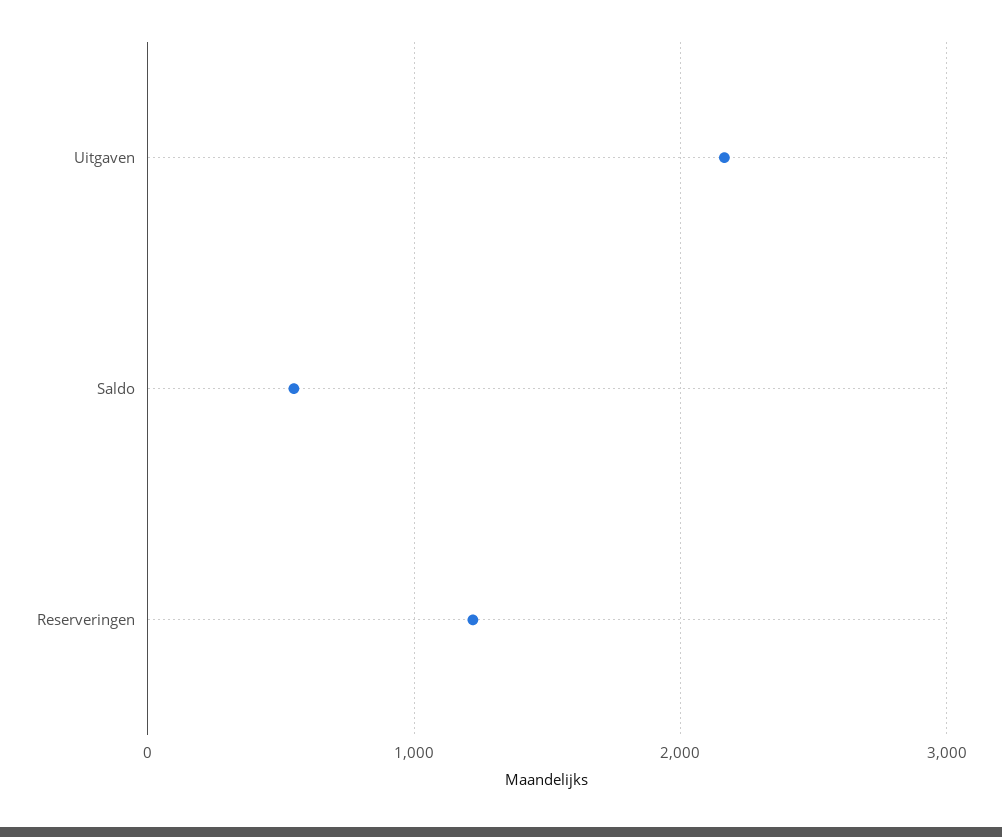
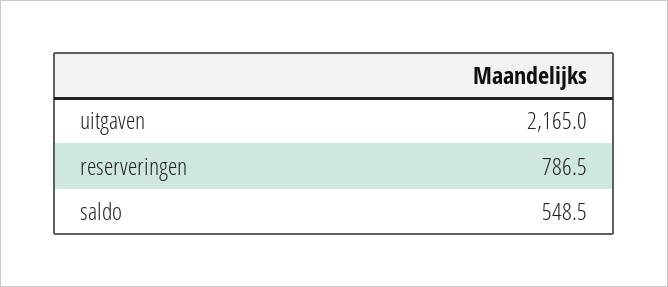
  {
    "Uitgaven": 2165,
    "Saldo": 548.5,
-   "Reserveringen": 1200
+   "Reserveringen": 786.5
  }

